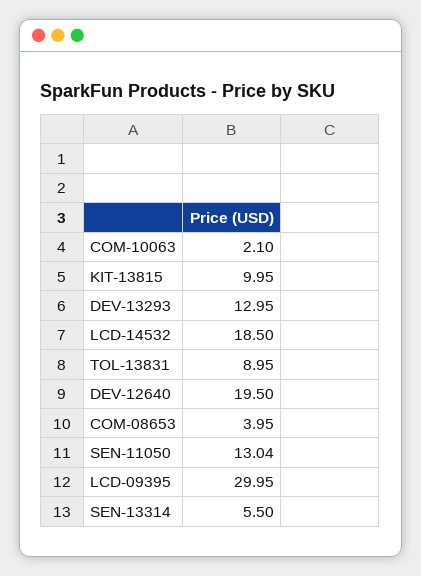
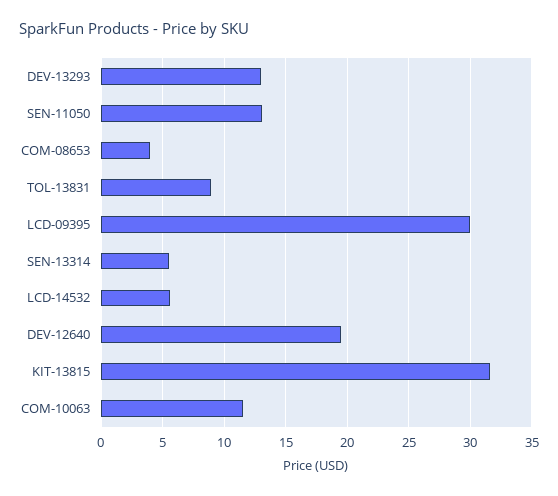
  {
-   "COM-10063": 2.1,
+   "COM-10063": 11.5,
-   "KIT-13815": 9.95,
+   "KIT-13815": 31.5,
    "DEV-13293": 12.95,
-   "LCD-14532": 18.5,
+   "LCD-14532": 5.5,
    "TOL-13831": 8.95,
    "DEV-12640": 19.5,
    "COM-08653": 3.95,
    "SEN-11050": 13.04,
    "LCD-09395": 29.95,
    "SEN-13314": 5.5
  }

